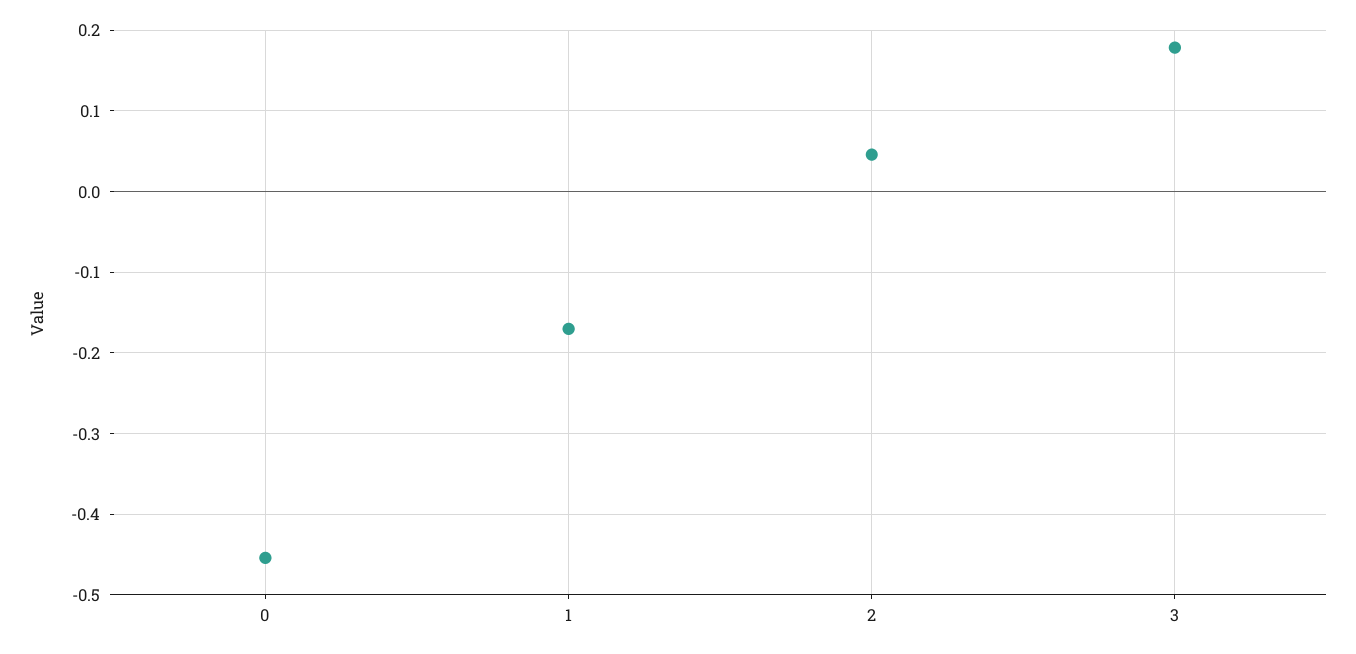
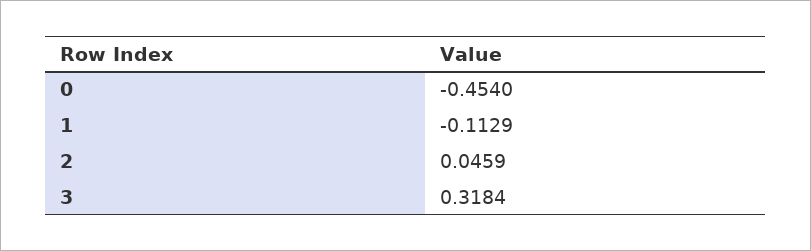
  {
    "0": -0.454,
-   "1": -0.17,
+   "1": -0.1129,
    "2": 0.0459,
-   "3": 0.18
+   "3": 0.3184
  }

